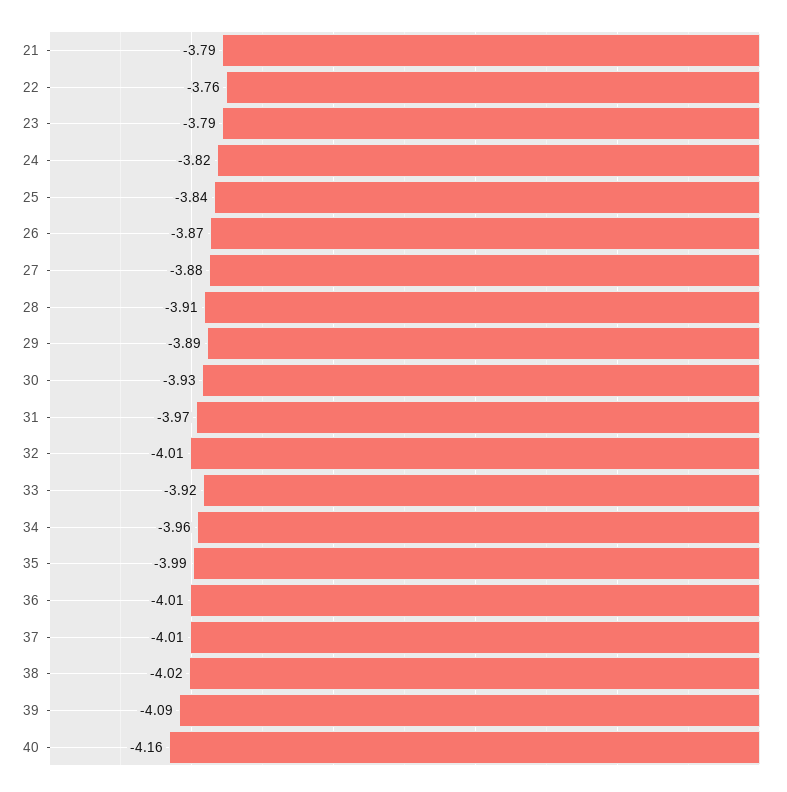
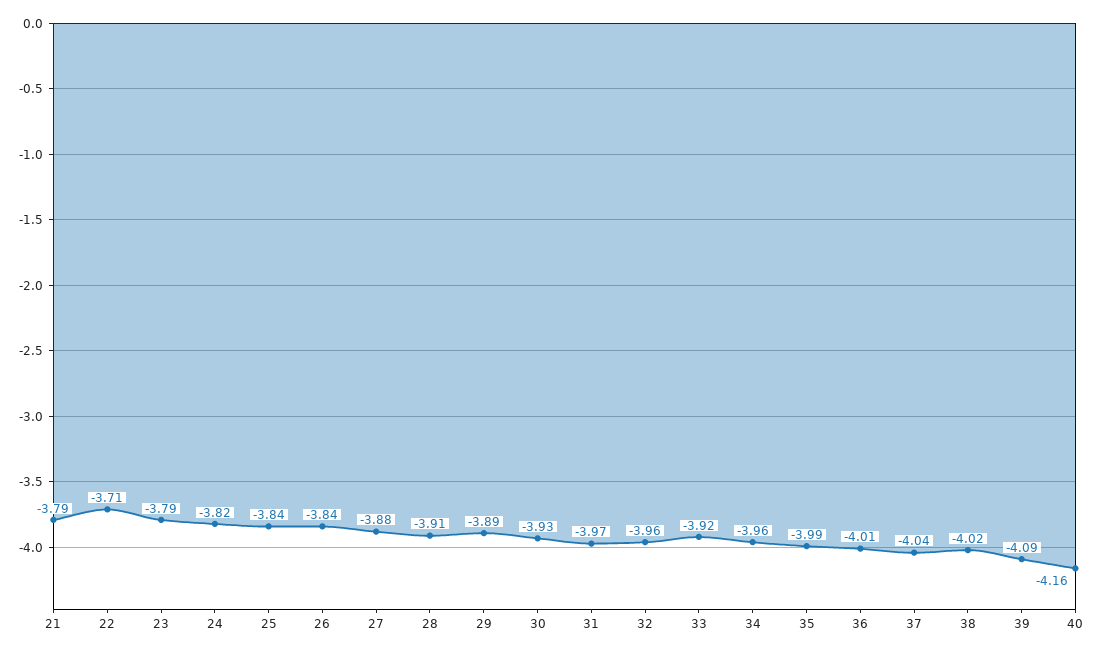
  {
    "21": -3.79,
-   "22": -3.76,
+   "22": -3.71,
    "23": -3.79,
    "24": -3.82,
    "25": -3.84,
-   "26": -3.87,
+   "26": -3.84,
    "27": -3.88,
    "28": -3.91,
    "29": -3.89,
    "30": -3.93,
    "31": -3.97,
-   "32": -4.01,
+   "32": -3.96,
    "33": -3.92,
    "34": -3.96,
    "35": -3.99,
    "36": -4.01,
-   "37": -4.01,
+   "37": -4.04,
    "38": -4.02,
    "39": -4.09,
    "40": -4.16
  }

